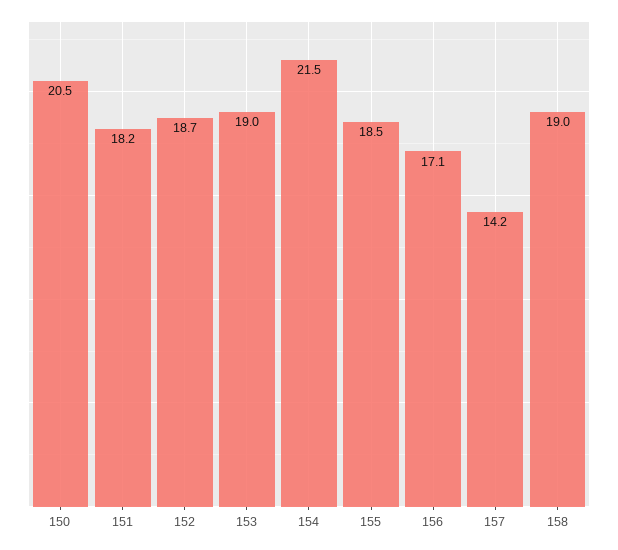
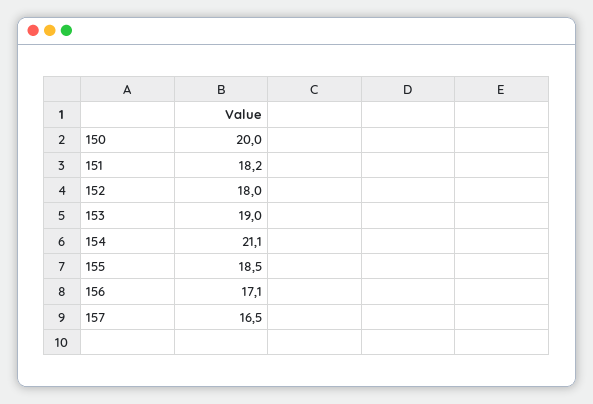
  {
-   "150": 20.5,
+   "150": 20,
    "151": 18.2,
-   "152": 18.7,
+   "152": 18,
    "153": 19,
-   "154": 21.5,
+   "154": 21.1,
    "155": 18.5,
    "156": 17.1,
-   "157": 14.2,
+   "157": 16.5
-   "158": 19
  }

